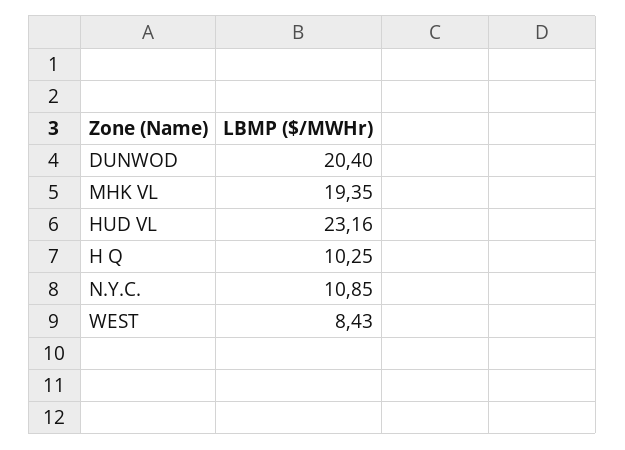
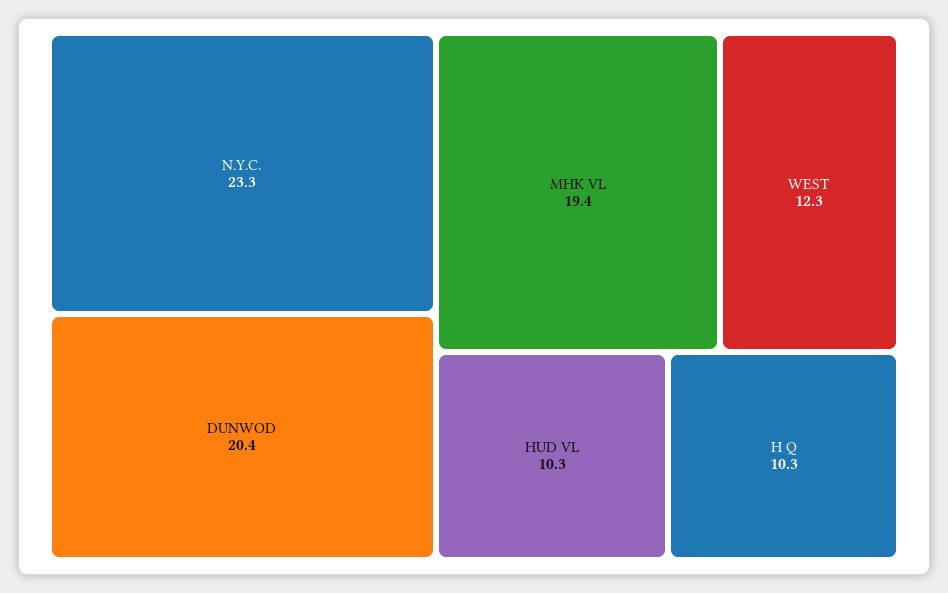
  {
    "DUNWOD": 20.4,
    "MHK VL": 19.35,
-   "HUD VL": 23.16,
+   "HUD VL": 10.3,
    "H Q": 10.25,
-   "N.Y.C.": 10.85,
+   "N.Y.C.": 23.3,
-   "WEST": 8.43
+   "WEST": 12.3
  }

